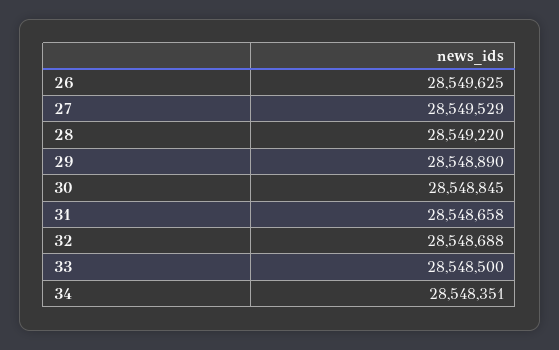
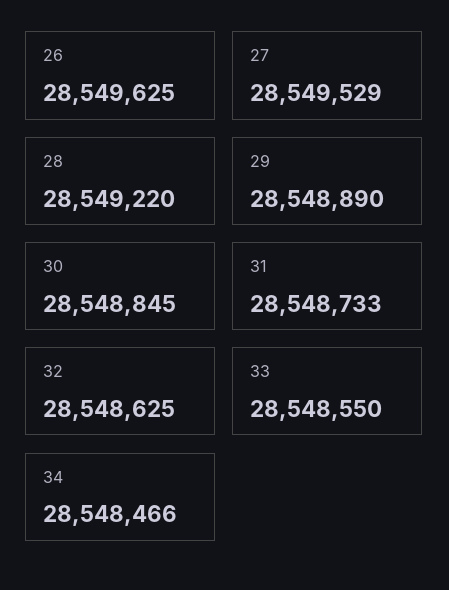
  {
    "26": 28549625,
    "27": 28549529,
    "28": 28549220,
    "29": 28548890,
    "30": 28548845,
-   "31": 28548658,
+   "31": 28548733,
-   "32": 28548688,
+   "32": 28548625,
-   "33": 28548500,
+   "33": 28548550,
-   "34": 28548351
+   "34": 28548466
  }

